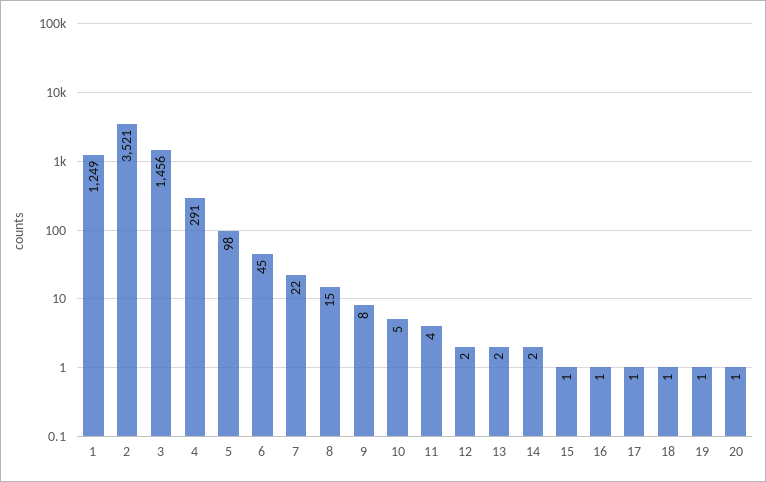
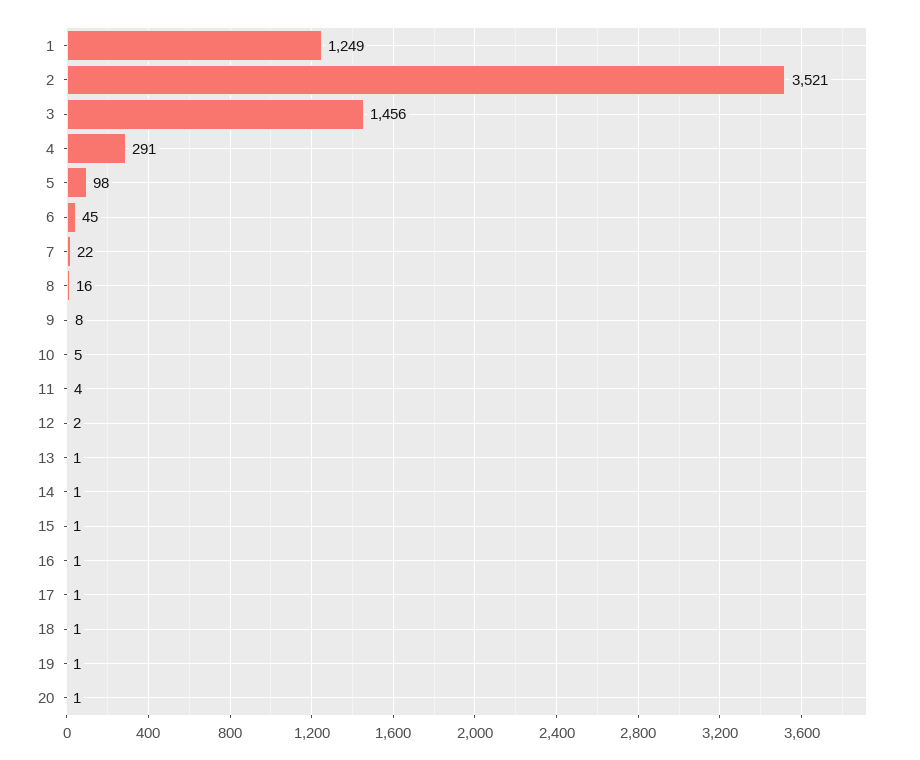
  {
    "1": 1249,
    "2": 3521,
    "3": 1456,
    "4": 291,
    "5": 98,
    "6": 45,
    "7": 22,
-   "8": 15,
+   "8": 16,
    "9": 8,
    "10": 5,
    "11": 4,
    "12": 2,
-   "13": 2,
+   "13": 1,
-   "14": 2,
+   "14": 1,
    "15": 1,
    "16": 1,
    "17": 1,
    "18": 1,
    "19": 1,
    "20": 1
  }

